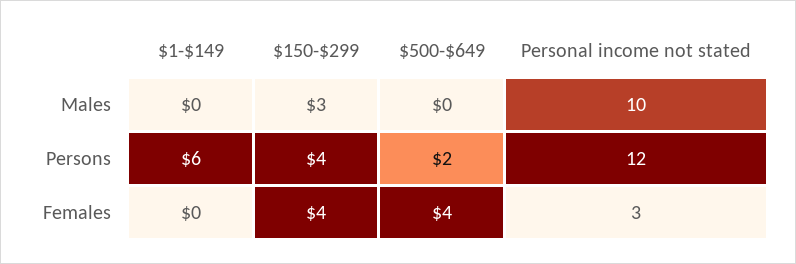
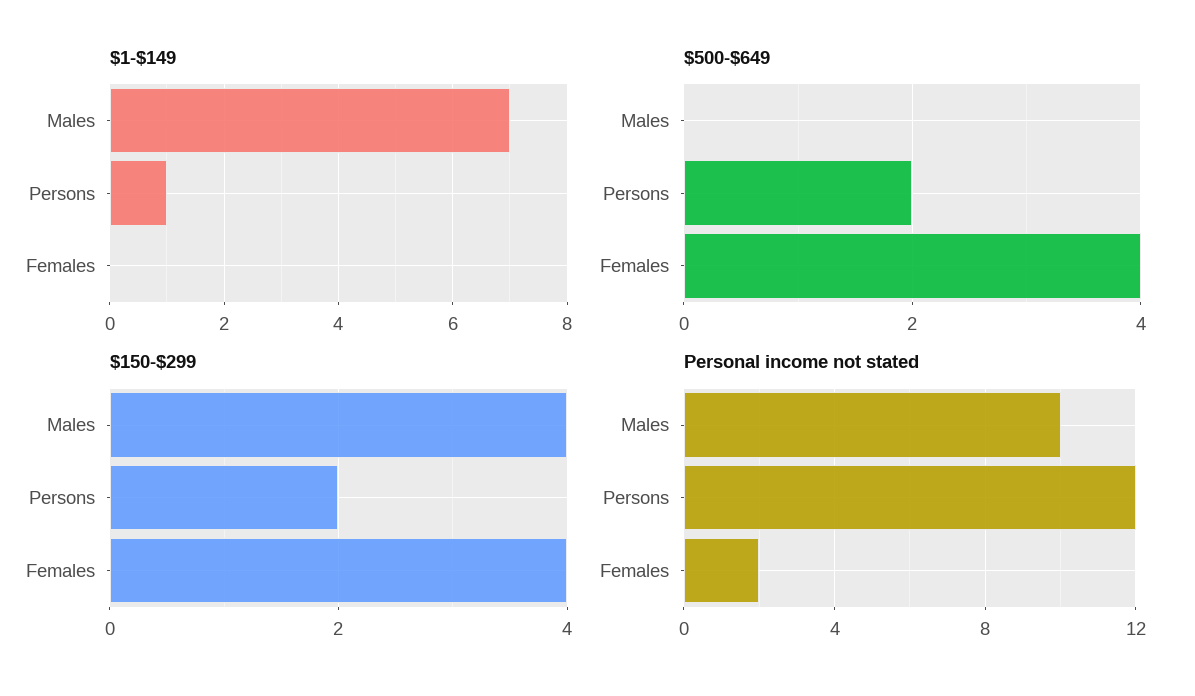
  {
    "$1-$149": {
-     "Males": 0,
+     "Males": 7,
-     "Persons": 6,
+     "Persons": 1,
      "Females": 0
    },
    "$150-$299": {
-     "Males": 3,
+     "Males": 4,
-     "Persons": 4,
+     "Persons": 2,
      "Females": 4
    },
    "$500-$649": {
      "Males": 0,
      "Persons": 2,
      "Females": 4
    },
    "Personal income not stated": {
      "Males": 10,
      "Persons": 12,
-     "Females": 3
+     "Females": 2
    }
  }

